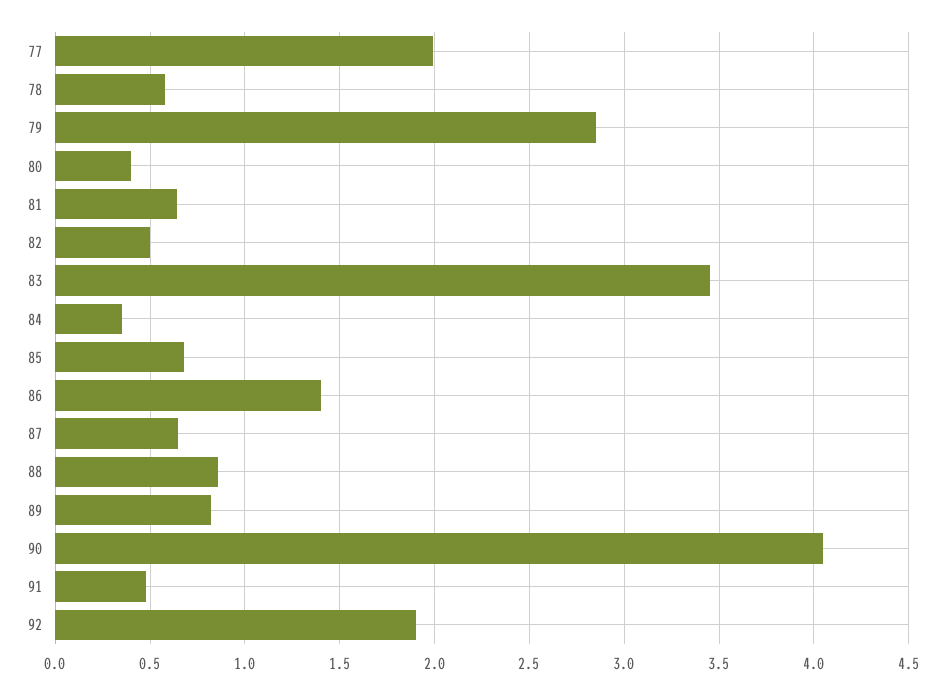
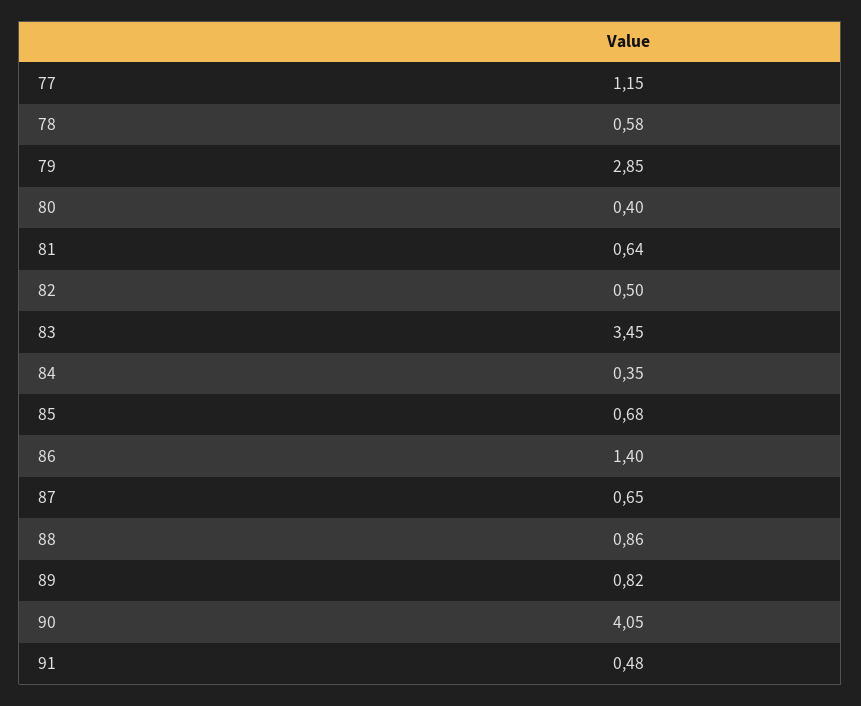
  {
-   "77": 2,
+   "77": 1.15,
    "78": 0.58,
    "79": 2.85,
    "80": 0.4,
    "81": 0.64,
    "82": 0.5,
    "83": 3.45,
    "84": 0.35,
    "85": 0.68,
    "86": 1.4,
    "87": 0.65,
    "88": 0.86,
    "89": 0.82,
    "90": 4.05,
-   "91": 0.48,
+   "91": 0.48
-   "92": 1.9
  }

